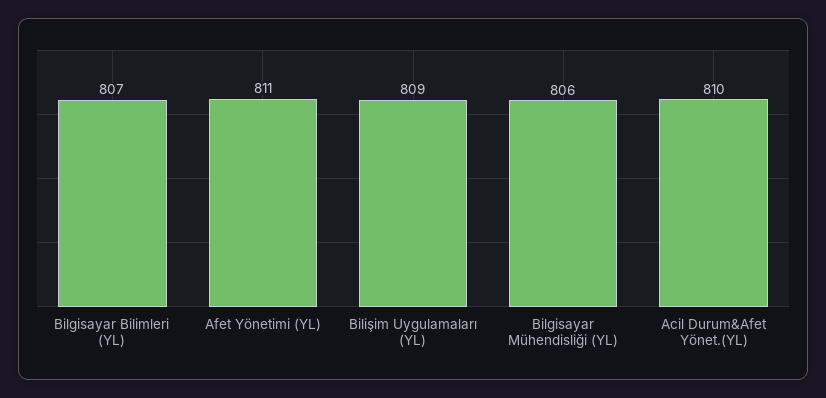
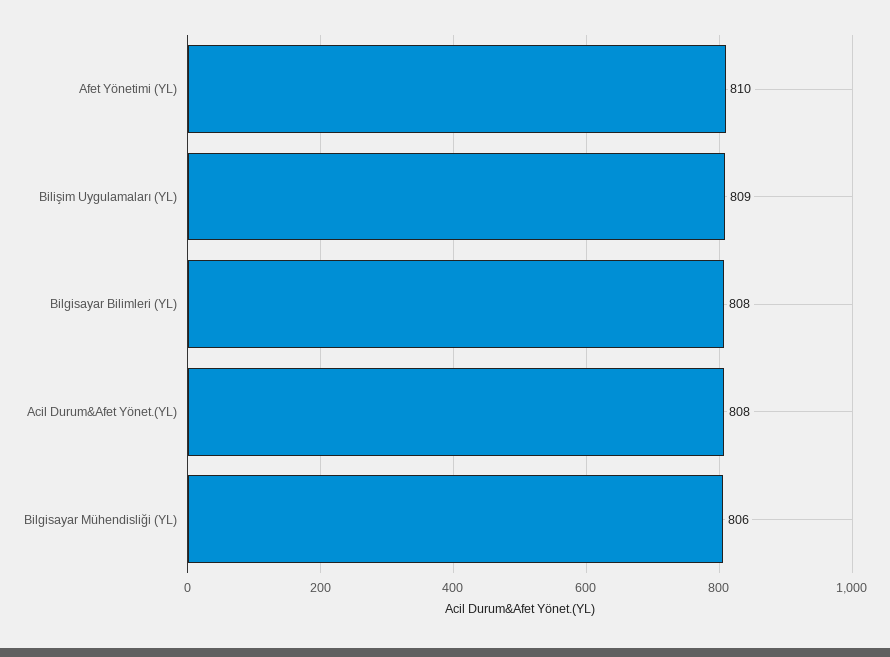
  {
-   "Bilgisayar Bilimleri (YL)": 807,
+   "Bilgisayar Bilimleri (YL)": 808,
-   "Afet Yönetimi (YL)": 811,
+   "Afet Yönetimi (YL)": 810,
    "Bilişim Uygulamaları (YL)": 809,
    "Bilgisayar Mühendisliği (YL)": 806,
-   "Acil Durum&Afet Yönet.(YL)": 810
+   "Acil Durum&Afet Yönet.(YL)": 808
  }

